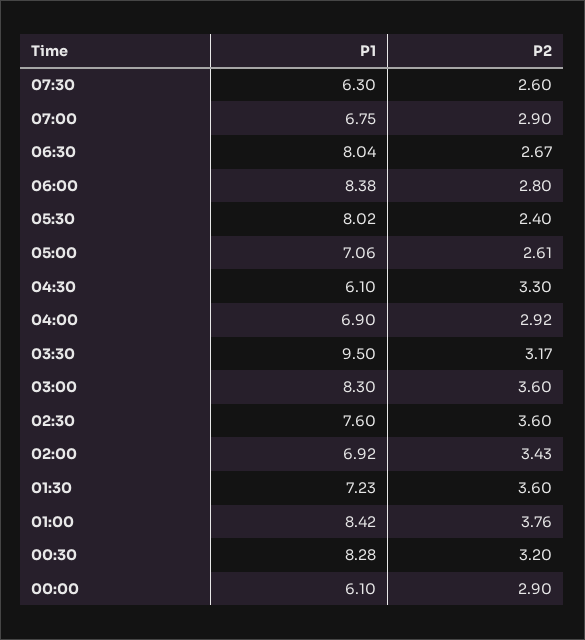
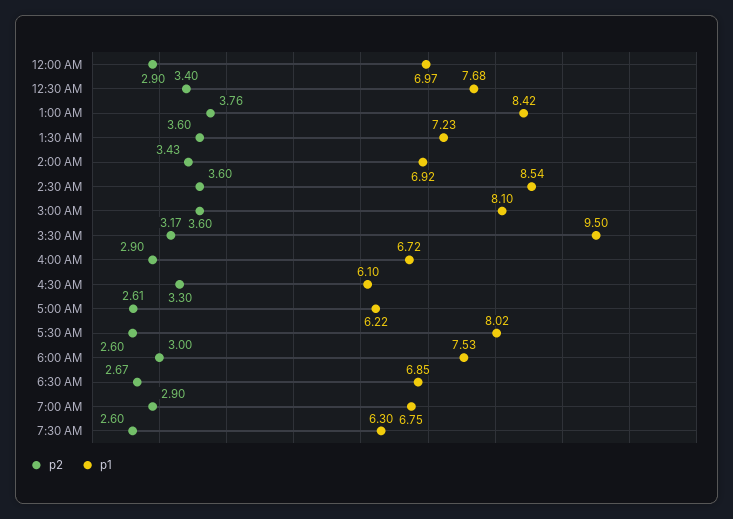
  {
    "P1": {
      "07:30": 6.3,
      "07:00": 6.75,
-     "06:30": 8.04,
+     "06:30": 6.85,
-     "06:00": 8.38,
+     "06:00": 7.53,
      "05:30": 8.02,
-     "05:00": 7.06,
+     "05:00": 6.22,
      "04:30": 6.1,
-     "04:00": 6.9,
+     "04:00": 6.72,
      "03:30": 9.5,
-     "03:00": 8.3,
+     "03:00": 8.1,
-     "02:30": 7.6,
+     "02:30": 8.54,
      "02:00": 6.92,
      "01:30": 7.23,
      "01:00": 8.42,
-     "00:30": 8.28,
+     "00:30": 7.68,
-     "00:00": 6.1
+     "00:00": 6.97
    },
    "P2": {
      "07:30": 2.6,
      "07:00": 2.9,
      "06:30": 2.67,
-     "06:00": 2.8,
+     "06:00": 3,
-     "05:30": 2.4,
+     "05:30": 2.6,
      "05:00": 2.61,
      "04:30": 3.3,
-     "04:00": 2.92,
+     "04:00": 2.9,
      "03:30": 3.17,
      "03:00": 3.6,
      "02:30": 3.6,
      "02:00": 3.43,
      "01:30": 3.6,
      "01:00": 3.76,
-     "00:30": 3.2,
+     "00:30": 3.4,
      "00:00": 2.9
    }
  }

